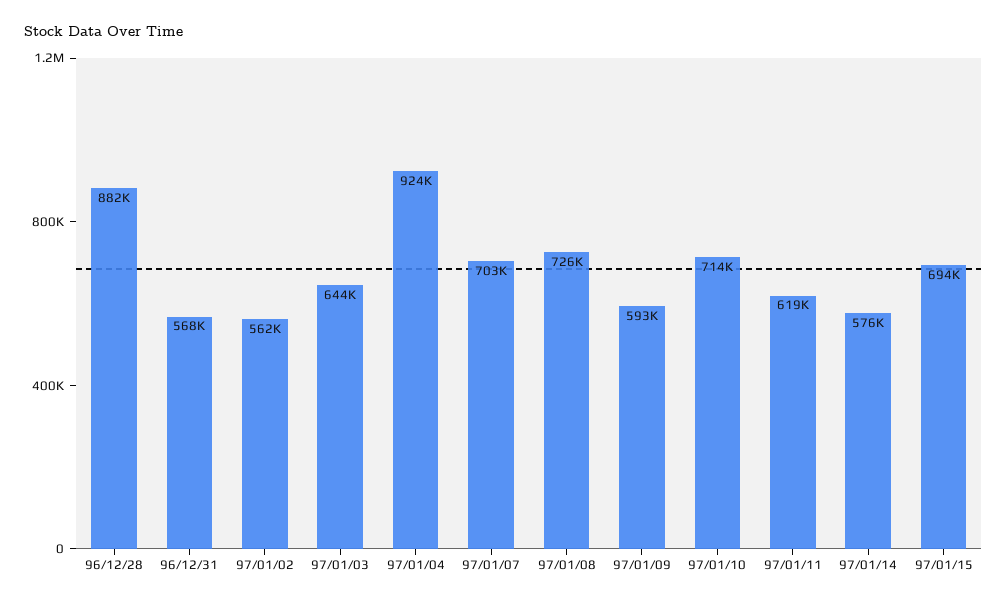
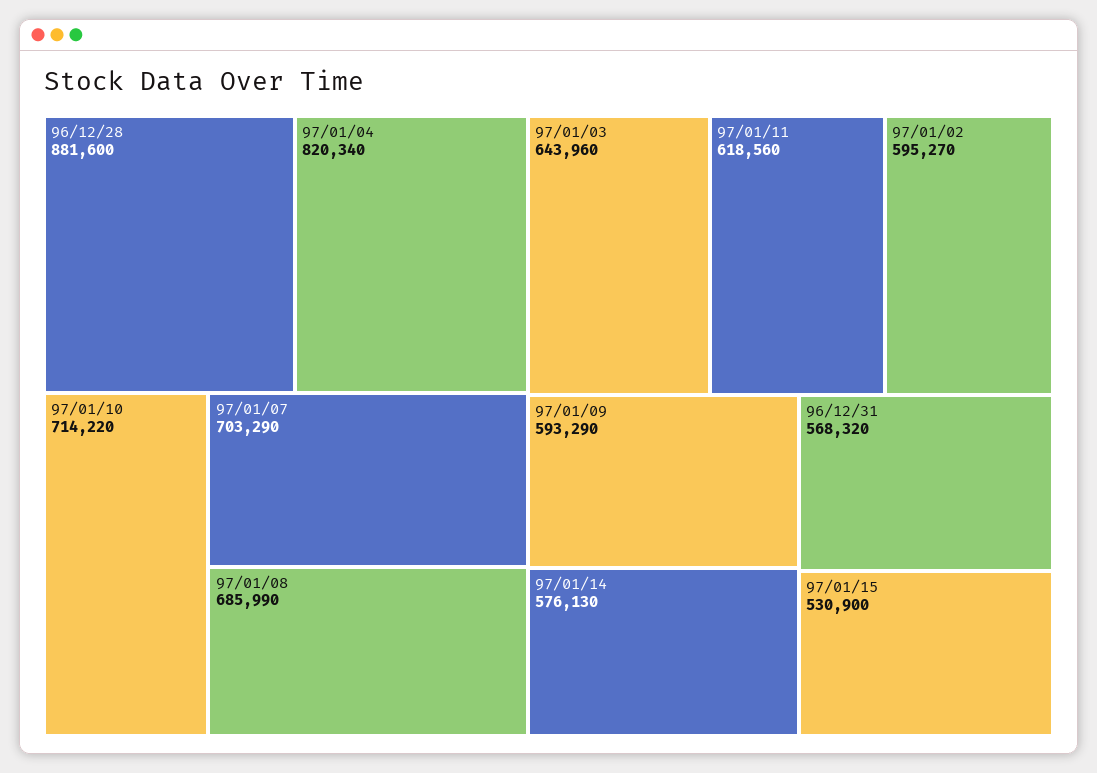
  {
    "96/12/28": 881600,
    "96/12/31": 568320,
-   "97/01/02": 562000,
+   "97/01/02": 595270,
    "97/01/03": 643960,
-   "97/01/04": 924000,
+   "97/01/04": 820340,
    "97/01/07": 703290,
-   "97/01/08": 726000,
+   "97/01/08": 685990,
    "97/01/09": 593290,
    "97/01/10": 714220,
    "97/01/11": 618560,
    "97/01/14": 576130,
-   "97/01/15": 694000
+   "97/01/15": 530900
  }

